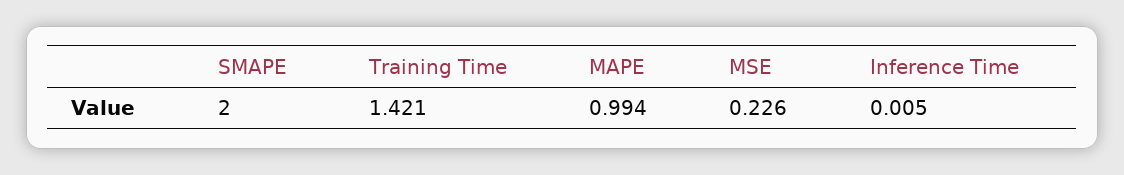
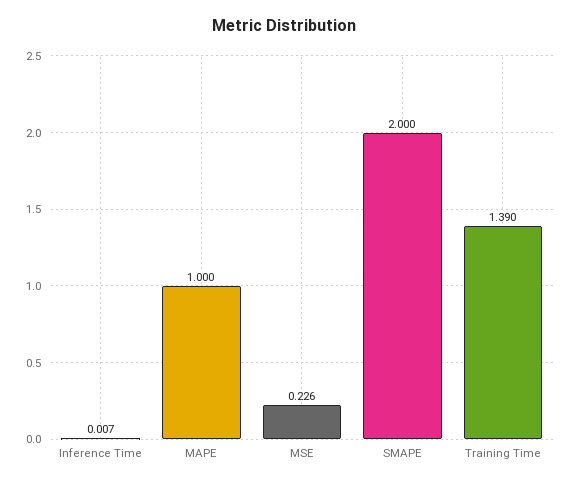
  {
    "SMAPE": 2,
-   "Training Time": 1.421,
+   "Training Time": 1.39,
-   "MAPE": 0.994,
+   "MAPE": 1,
    "MSE": 0.226,
-   "Inference Time": 0.005
+   "Inference Time": 0.007
  }

